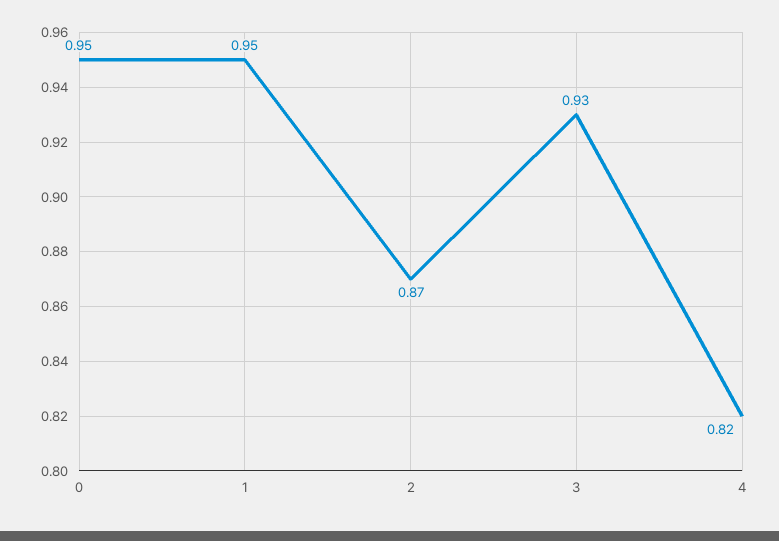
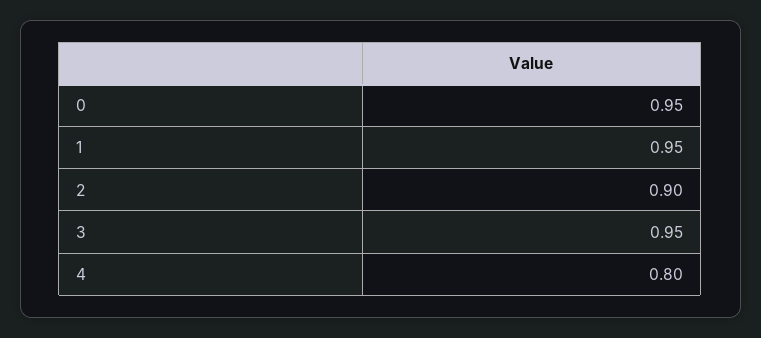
  {
    "0": 0.95,
    "1": 0.95,
-   "2": 0.87,
+   "2": 0.9,
-   "3": 0.93,
+   "3": 0.95,
-   "4": 0.82
+   "4": 0.8
  }

